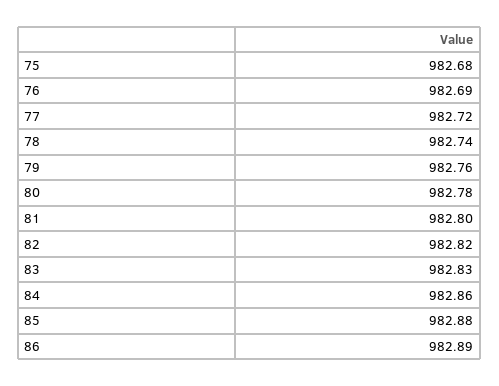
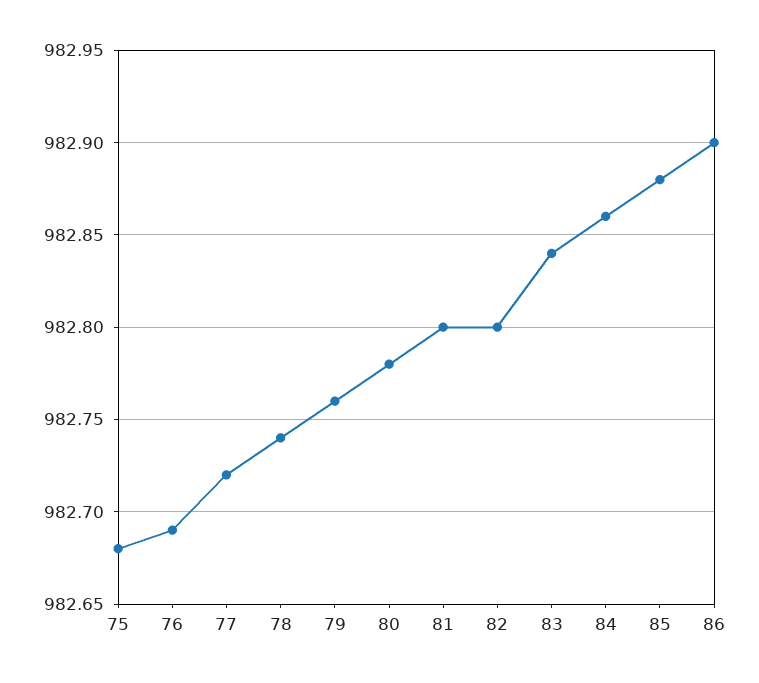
  {
    "75": 982.68,
    "76": 982.69,
    "77": 982.72,
    "78": 982.74,
    "79": 982.76,
    "80": 982.78,
    "81": 982.8,
-   "82": 982.82,
+   "82": 982.8,
-   "83": 982.83,
+   "83": 982.84,
    "84": 982.86,
    "85": 982.88,
-   "86": 982.89
+   "86": 982.9
  }

